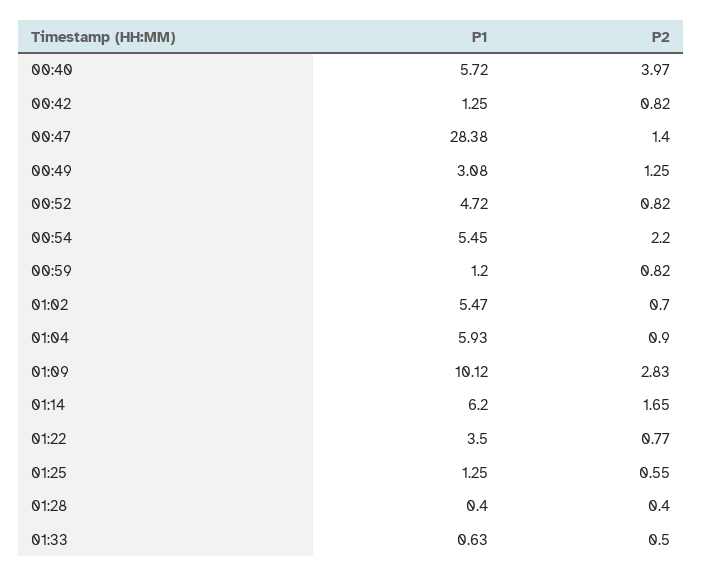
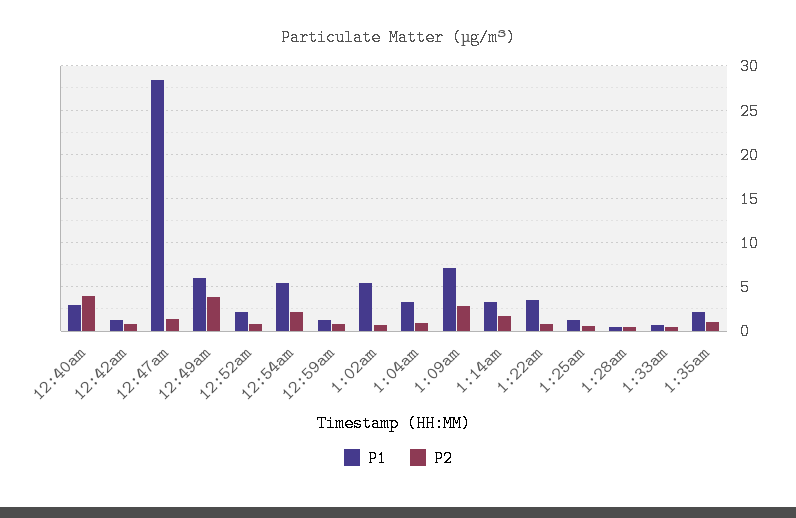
  {
    "P1": {
-     "00:40": 5.72,
+     "00:40": 3,
      "00:42": 1.25,
      "00:47": 28.38,
-     "00:49": 3.08,
+     "00:49": 6,
-     "00:52": 4.72,
+     "00:52": 2,
      "00:54": 5.45,
      "00:59": 1.2,
      "01:02": 5.47,
-     "01:04": 5.93,
+     "01:04": 3,
-     "01:09": 10.12,
+     "01:09": 7,
-     "01:14": 6.2,
+     "01:14": 3,
      "01:22": 3.5,
      "01:25": 1.25,
      "01:28": 0.4,
-     "01:33": 0.63
+     "01:33": 0.63,
+     "1:35am": 2
    },
    "P2": {
      "00:40": 3.97,
      "00:42": 0.82,
      "00:47": 1.4,
-     "00:49": 1.25,
+     "00:49": 4,
      "00:52": 0.82,
      "00:54": 2.2,
      "00:59": 0.82,
      "01:02": 0.7,
      "01:04": 0.9,
      "01:09": 2.83,
      "01:14": 1.65,
      "01:22": 0.77,
      "01:25": 0.55,
      "01:28": 0.4,
-     "01:33": 0.5
+     "01:33": 0.5,
+     "1:35am": 1
    }
  }

